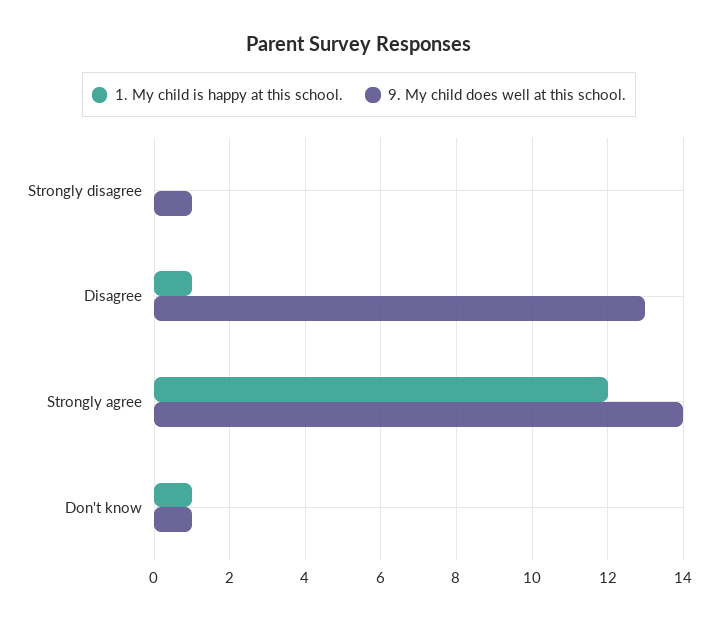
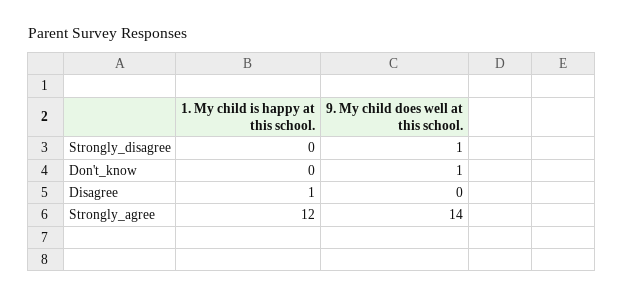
  {
    "1. My child is happy at this school.": {
      "Strongly disagree": 0,
      "Disagree": 1,
      "Strongly agree": 12,
-     "Don't know": 1
+     "Don't know": 0
    },
    "9. My child does well at this school.": {
      "Strongly disagree": 1,
-     "Disagree": 13,
+     "Disagree": 0,
      "Strongly agree": 14,
      "Don't know": 1
    }
  }

